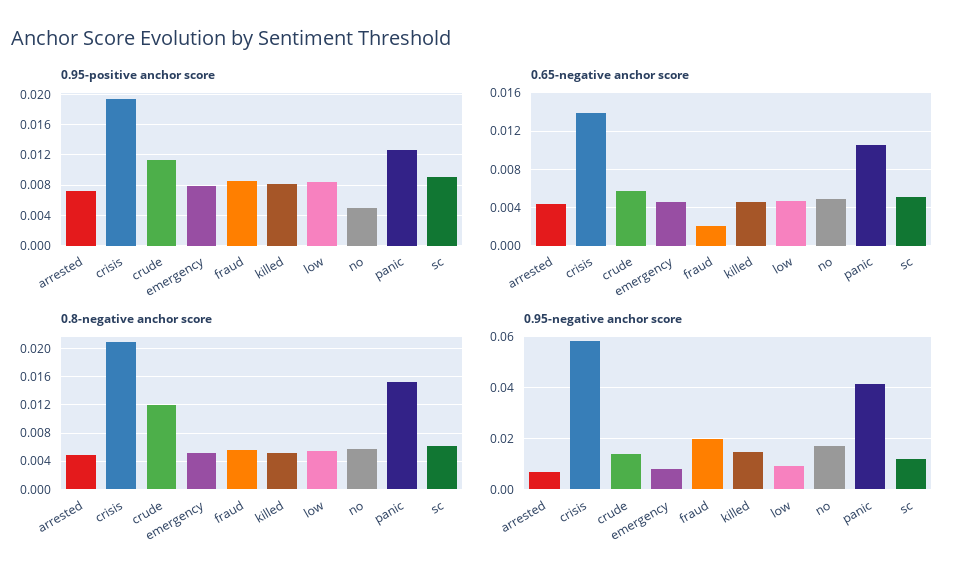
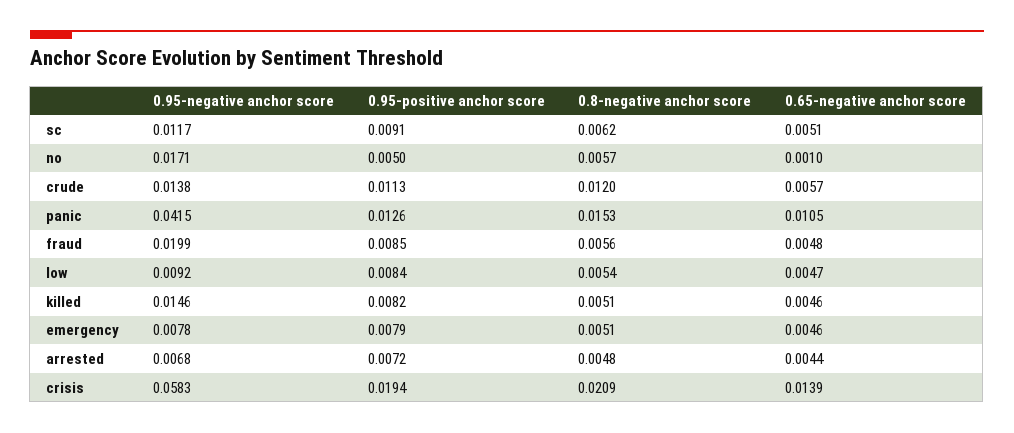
  {
    "0.95-positive anchor score": {
      "arrested": 0.0072,
      "crisis": 0.0194,
      "crude": 0.0113,
      "emergency": 0.0079,
      "fraud": 0.0085,
      "killed": 0.0082,
      "low": 0.0084,
      "no": 0.005,
      "panic": 0.0126,
      "sc": 0.0091
    },
    "0.65-negative anchor score": {
      "arrested": 0.0044,
      "crisis": 0.0139,
      "crude": 0.0057,
      "emergency": 0.0046,
-     "fraud": 0.002,
+     "fraud": 0.0048,
      "killed": 0.0046,
      "low": 0.0047,
-     "no": 0.005,
+     "no": 0.001,
      "panic": 0.0105,
      "sc": 0.0051
    },
    "0.8-negative anchor score": {
      "arrested": 0.0048,
      "crisis": 0.0209,
      "crude": 0.012,
      "emergency": 0.0051,
      "fraud": 0.0056,
      "killed": 0.0051,
      "low": 0.0054,
      "no": 0.0057,
      "panic": 0.0153,
      "sc": 0.0062
    },
    "0.95-negative anchor score": {
      "arrested": 0.0068,
      "crisis": 0.0583,
      "crude": 0.0138,
      "emergency": 0.0078,
      "fraud": 0.0199,
      "killed": 0.0146,
      "low": 0.0092,
      "no": 0.0171,
      "panic": 0.0415,
      "sc": 0.0117
    }
  }

